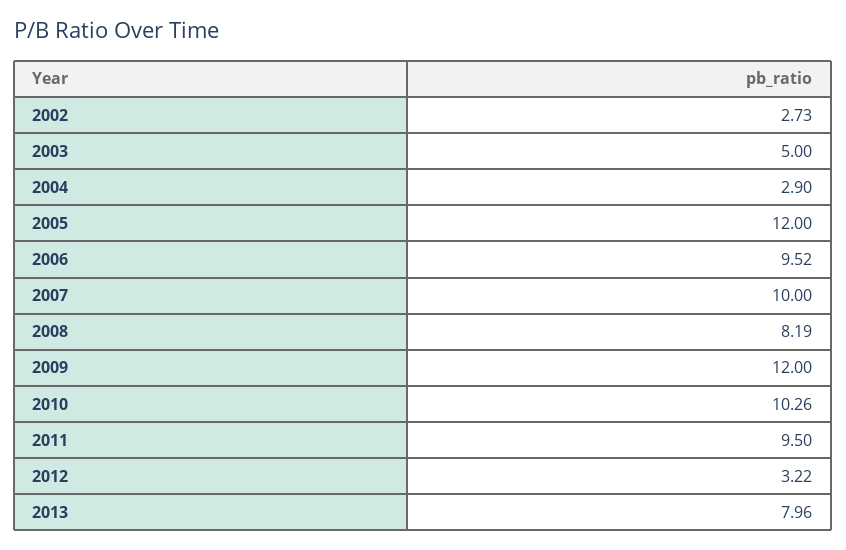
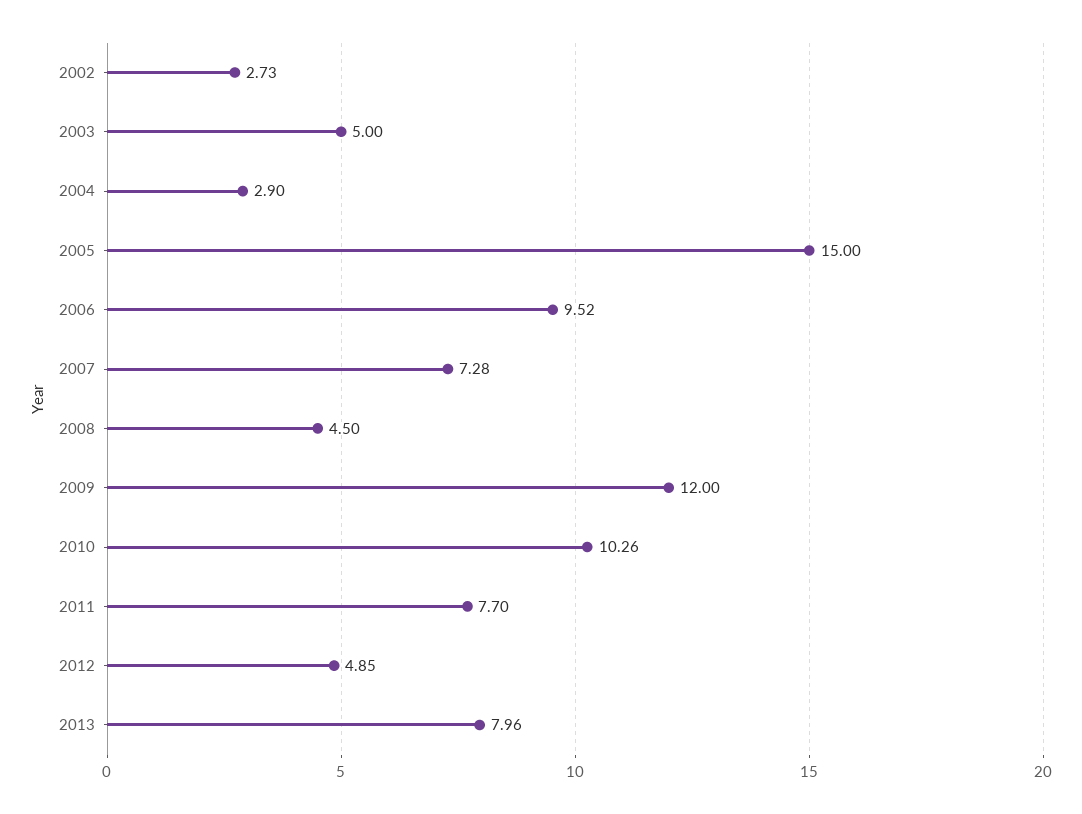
  {
    "2002": 2.73,
    "2003": 5,
    "2004": 2.9,
-   "2005": 12,
+   "2005": 15,
    "2006": 9.52,
-   "2007": 10,
+   "2007": 7.28,
-   "2008": 8.19,
+   "2008": 4.5,
    "2009": 12,
    "2010": 10.26,
-   "2011": 9.5,
+   "2011": 7.7,
-   "2012": 3.22,
+   "2012": 4.85,
    "2013": 7.96
  }

